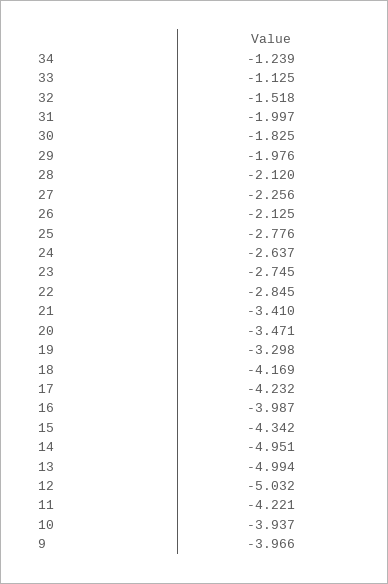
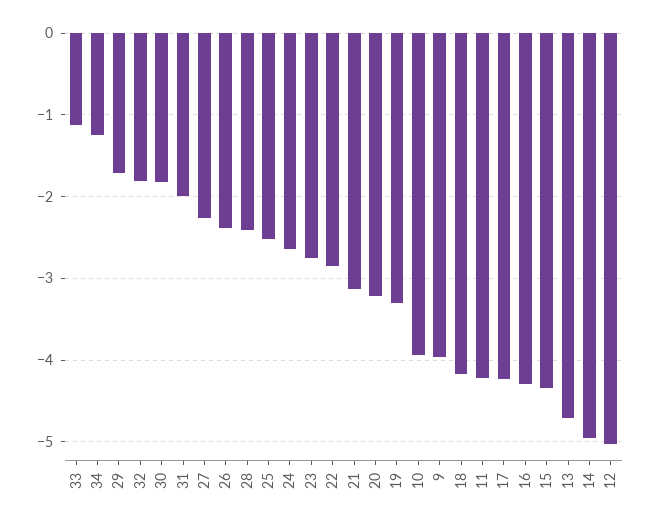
  {
    "34": -1.239,
    "33": -1.125,
-   "32": -1.518,
+   "32": -1.8,
    "31": -1.997,
    "30": -1.825,
-   "29": -1.976,
+   "29": -1.7,
-   "28": -2.12,
+   "28": -2.4,
    "27": -2.256,
-   "26": -2.125,
+   "26": -2.4,
-   "25": -2.776,
+   "25": -2.5,
    "24": -2.637,
    "23": -2.745,
    "22": -2.845,
-   "21": -3.41,
+   "21": -3.1,
-   "20": -3.471,
+   "20": -3.2,
    "19": -3.298,
    "18": -4.169,
    "17": -4.232,
-   "16": -3.987,
+   "16": -4.3,
    "15": -4.342,
    "14": -4.951,
-   "13": -4.994,
+   "13": -4.7,
    "12": -5.032,
    "11": -4.221,
    "10": -3.937,
    "9": -3.966
  }

